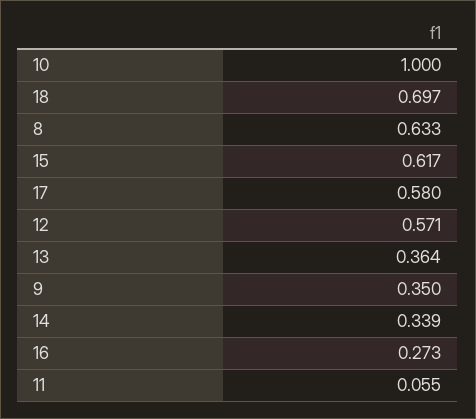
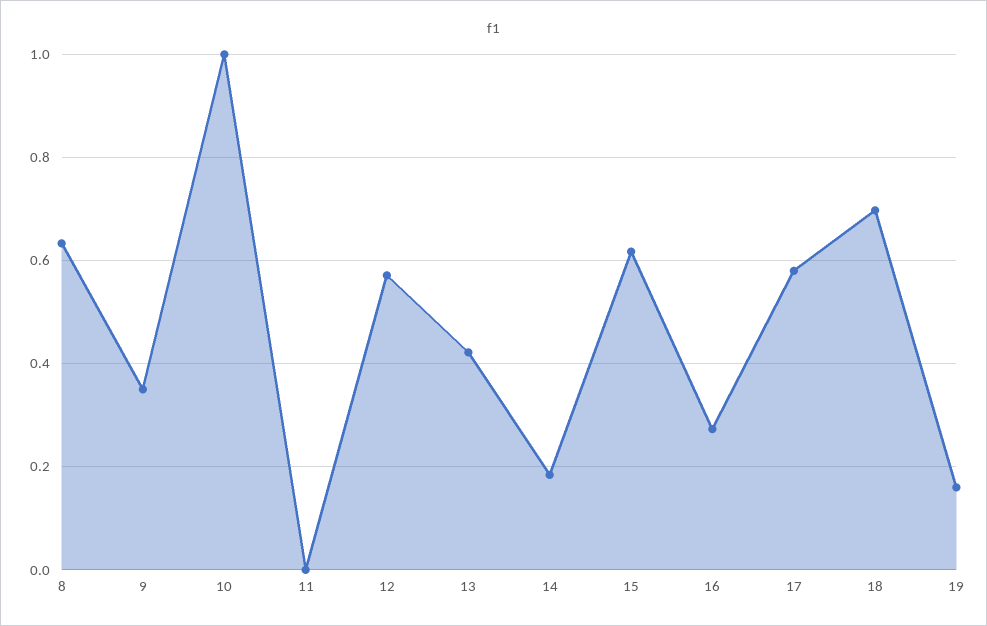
  {
    "10": 1,
    "18": 0.697,
    "8": 0.633,
    "15": 0.617,
    "17": 0.58,
    "12": 0.571,
-   "13": 0.364,
+   "13": 0.42,
    "9": 0.35,
-   "14": 0.339,
+   "14": 0.18,
    "16": 0.273,
-   "11": 0.055
+   "11": 0,
+   "19": 0.16
  }

